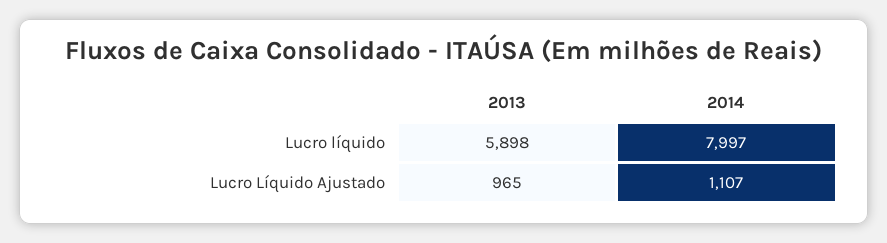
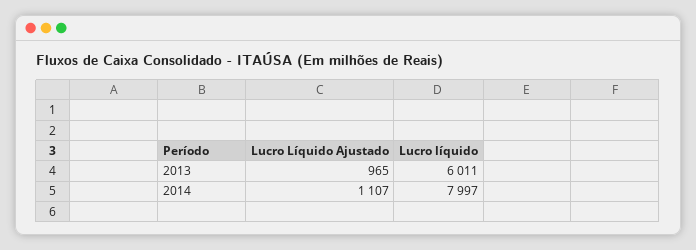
  {
    "2013": {
-     "Lucro líquido": 5898,
+     "Lucro líquido": 6011,
      "Lucro Líquido Ajustado": 965
    },
    "2014": {
      "Lucro líquido": 7997,
      "Lucro Líquido Ajustado": 1107
    }
  }

